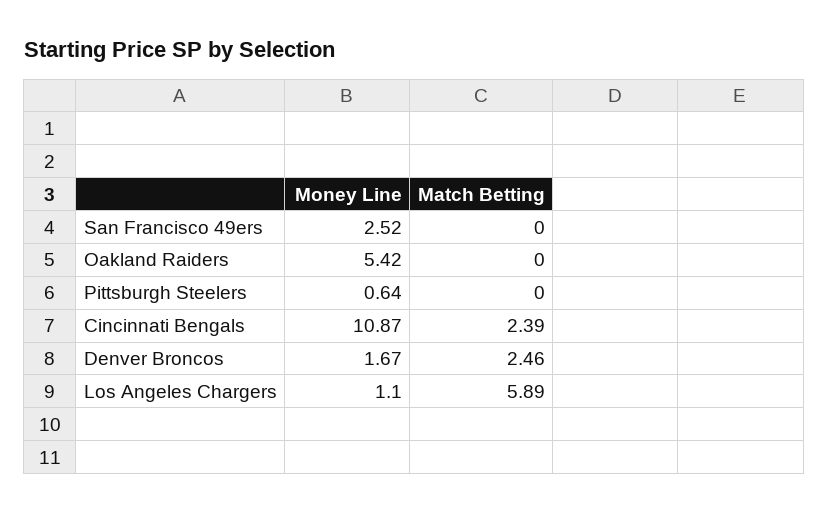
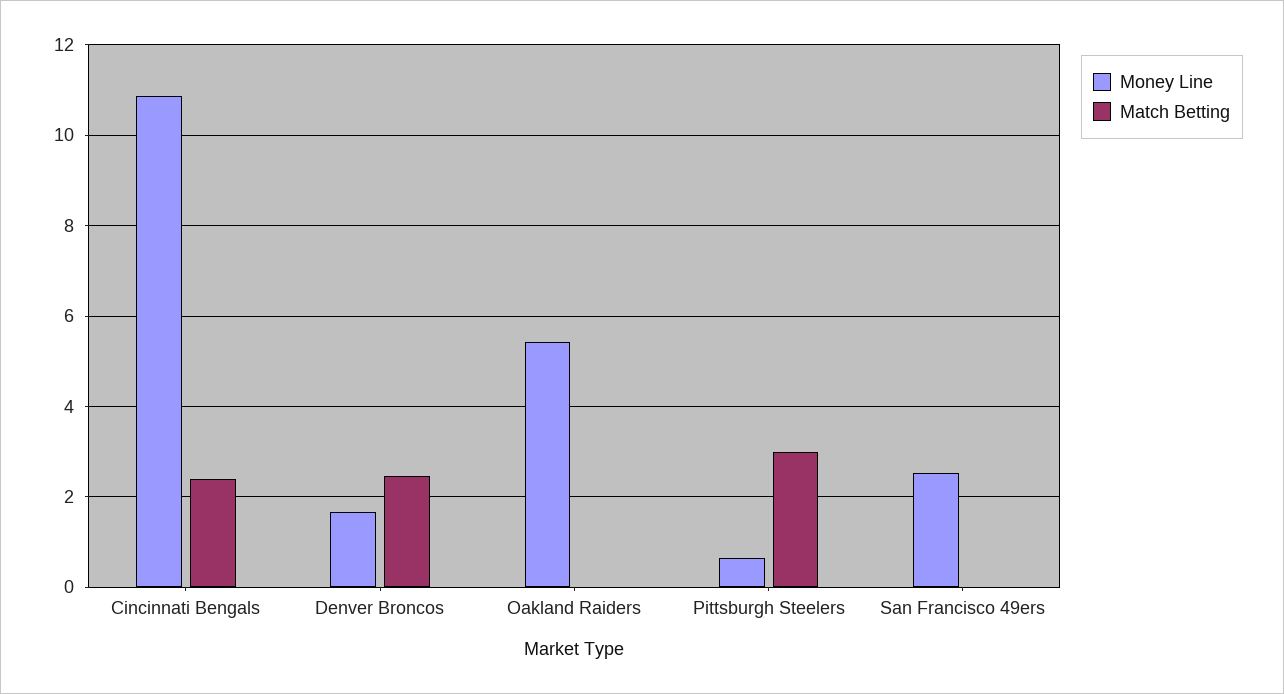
  {
    "Money Line": {
      "San Francisco 49ers": 2.52,
      "Oakland Raiders": 5.42,
      "Pittsburgh Steelers": 0.64,
      "Cincinnati Bengals": 10.87,
-     "Denver Broncos": 1.67,
+     "Denver Broncos": 1.67
-     "Los Angeles Chargers": 1.1
    },
    "Match Betting": {
      "San Francisco 49ers": 0,
      "Oakland Raiders": 0,
-     "Pittsburgh Steelers": 0,
+     "Pittsburgh Steelers": 3,
      "Cincinnati Bengals": 2.39,
-     "Denver Broncos": 2.46,
+     "Denver Broncos": 2.46
-     "Los Angeles Chargers": 5.89
    }
  }

